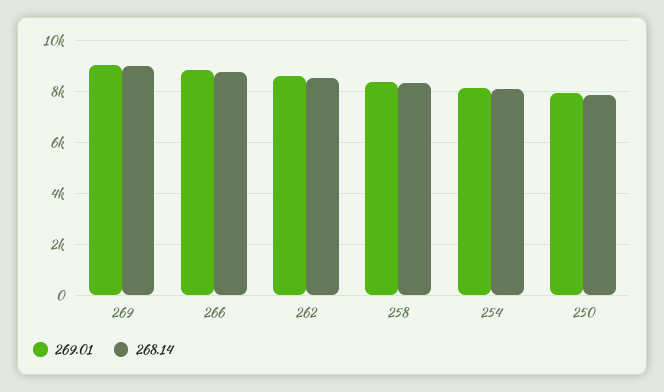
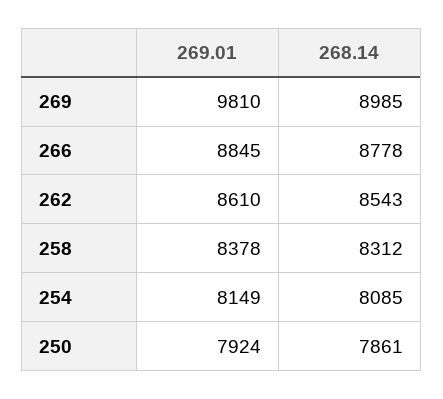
  {
    "269.01": {
-     "269": 9000,
+     "269": 9810,
      "266": 8845,
      "262": 8610,
      "258": 8378,
      "254": 8149,
      "250": 7924
    },
    "268.14": {
      "269": 8985,
      "266": 8778,
      "262": 8543,
      "258": 8312,
      "254": 8085,
      "250": 7861
    }
  }

